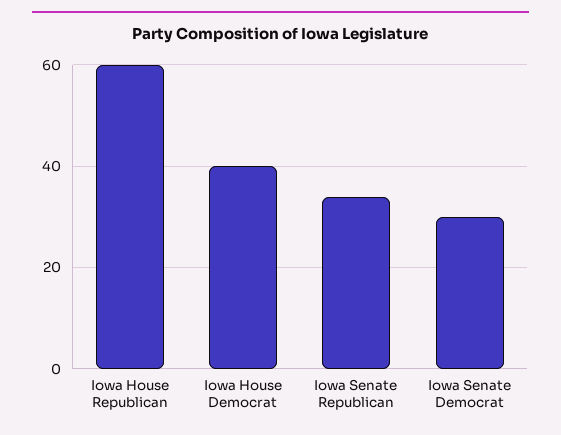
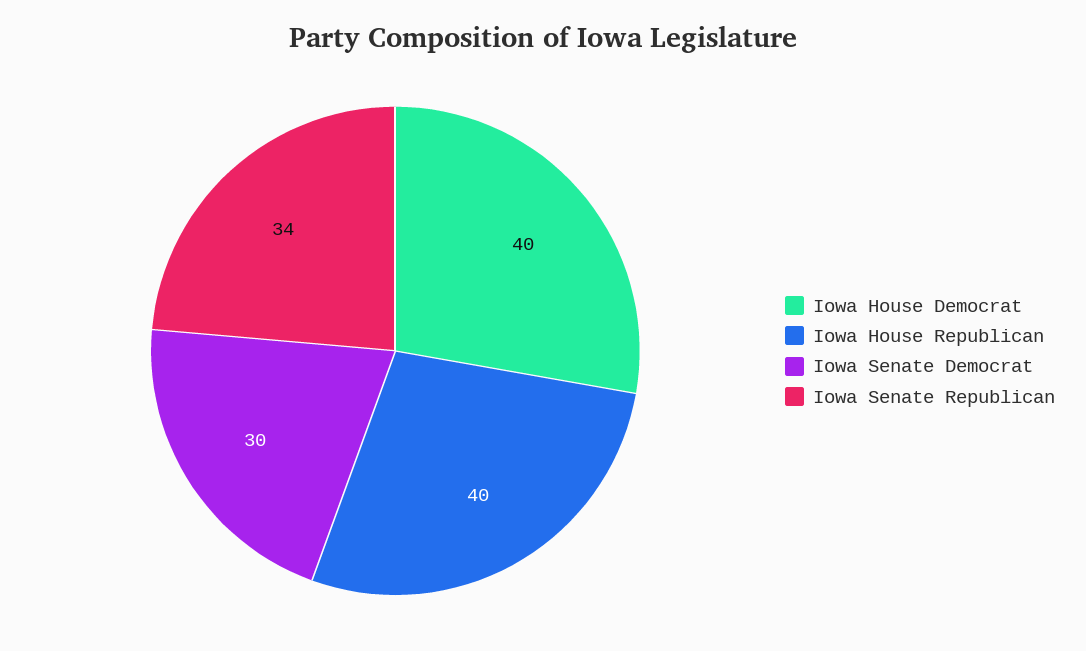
  {
-   "Iowa House Republican": 60,
+   "Iowa House Republican": 40,
    "Iowa House Democrat": 40,
    "Iowa Senate Republican": 34,
    "Iowa Senate Democrat": 30
  }

